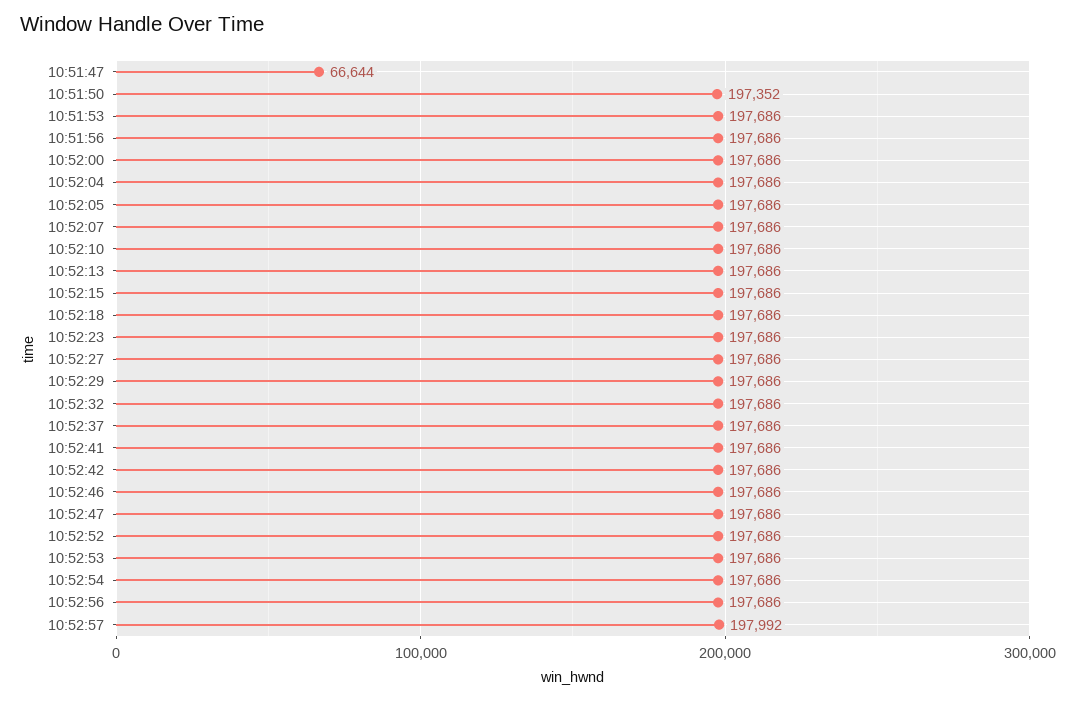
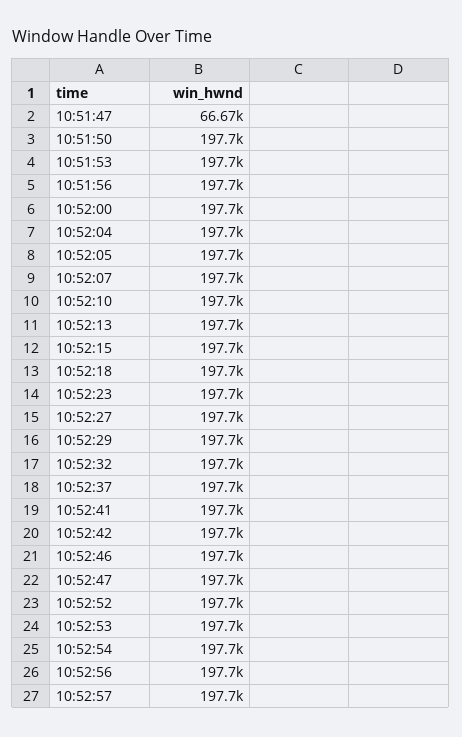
  {
-   "10:51:47": 66644,
+   "10:51:47": 66670,
-   "10:51:50": 197352,
+   "10:51:50": 197700,
    "10:51:53": 197686,
    "10:51:56": 197686,
    "10:52:00": 197686,
    "10:52:04": 197686,
    "10:52:05": 197686,
    "10:52:07": 197686,
    "10:52:10": 197686,
    "10:52:13": 197686,
    "10:52:15": 197686,
    "10:52:18": 197686,
    "10:52:23": 197686,
    "10:52:27": 197686,
    "10:52:29": 197686,
    "10:52:32": 197686,
    "10:52:37": 197686,
    "10:52:41": 197686,
    "10:52:42": 197686,
    "10:52:46": 197686,
    "10:52:47": 197686,
    "10:52:52": 197686,
    "10:52:53": 197686,
    "10:52:54": 197686,
    "10:52:56": 197686,
-   "10:52:57": 197992
+   "10:52:57": 197700
  }

